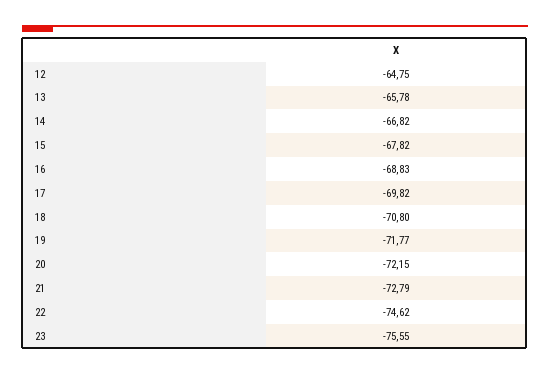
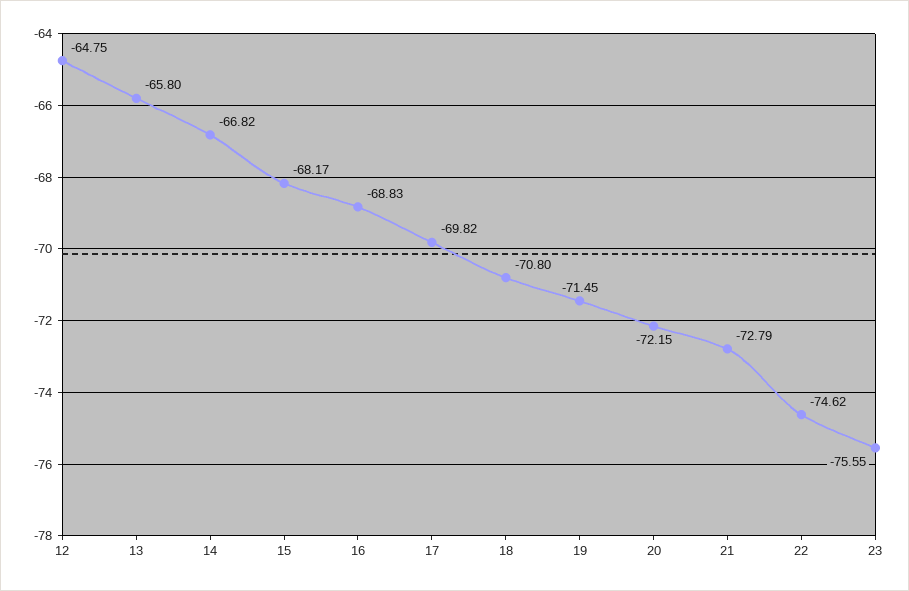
  {
    "12": -64.75,
-   "13": -65.78,
+   "13": -65.8,
    "14": -66.82,
-   "15": -67.82,
+   "15": -68.17,
    "16": -68.83,
    "17": -69.82,
    "18": -70.8,
-   "19": -71.77,
+   "19": -71.45,
    "20": -72.15,
    "21": -72.79,
    "22": -74.62,
    "23": -75.55
  }

